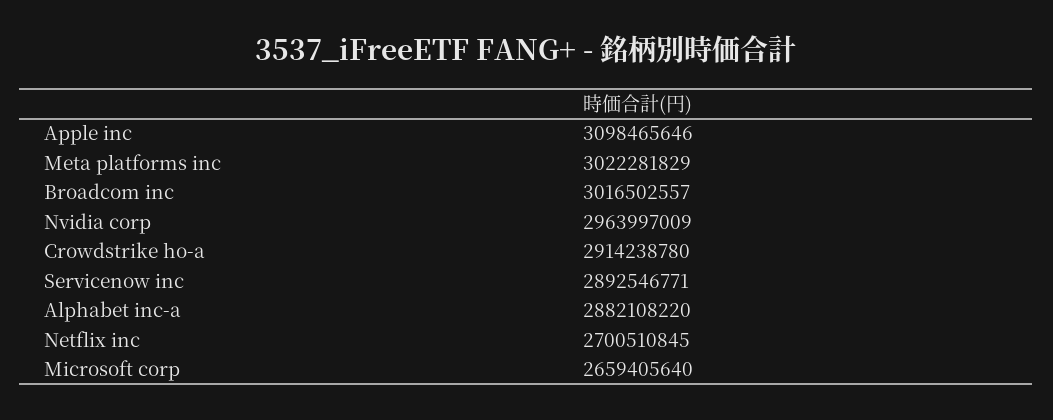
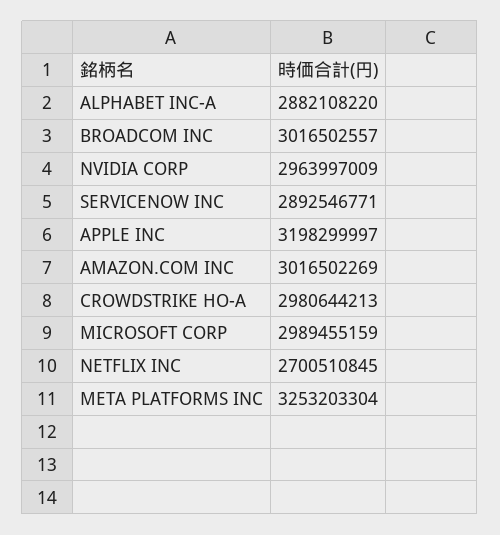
  {
-   "Apple inc": 3098465646,
+   "Apple inc": 3198299997,
-   "Meta platforms inc": 3022281829,
+   "Meta platforms inc": 3253203304,
    "Broadcom inc": 3016502557,
    "Nvidia corp": 2963997009,
-   "Crowdstrike ho-a": 2914238780,
+   "Crowdstrike ho-a": 2980644213,
    "Servicenow inc": 2892546771,
    "Alphabet inc-a": 2882108220,
    "Netflix inc": 2700510845,
-   "Microsoft corp": 2659405640
+   "Microsoft corp": 2989455159,
+   "AMAZON.COM INC": 3016502269
  }

